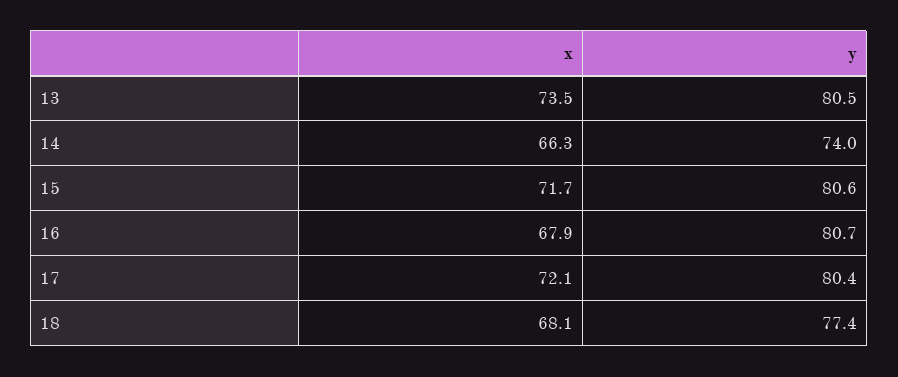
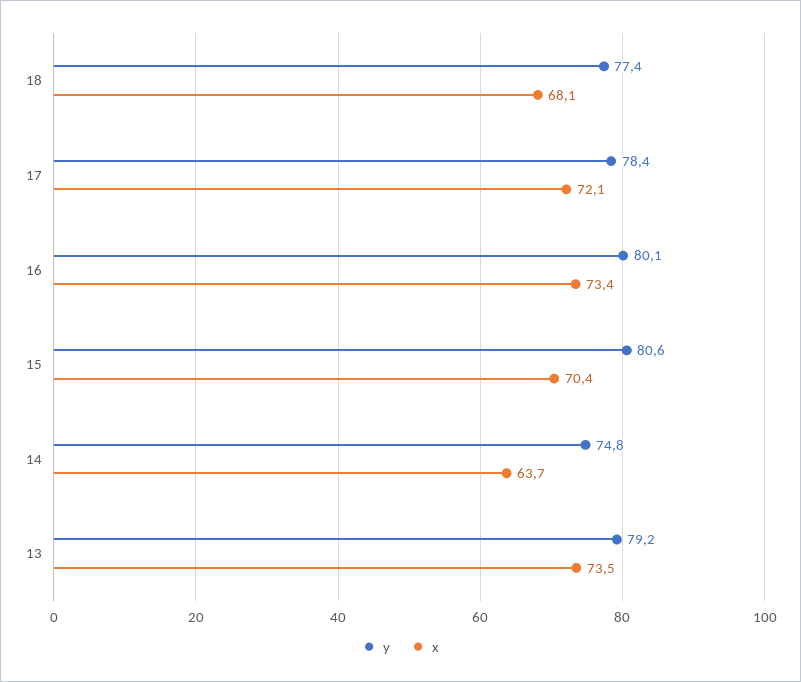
  {
    "x": {
      "13": 73.5,
-     "14": 66.3,
+     "14": 63.7,
-     "15": 71.7,
+     "15": 70.4,
-     "16": 67.9,
+     "16": 73.4,
      "17": 72.1,
      "18": 68.1
    },
    "y": {
-     "13": 80.5,
+     "13": 79.2,
-     "14": 74,
+     "14": 74.8,
      "15": 80.6,
-     "16": 80.7,
+     "16": 80.1,
-     "17": 80.4,
+     "17": 78.4,
      "18": 77.4
    }
  }

